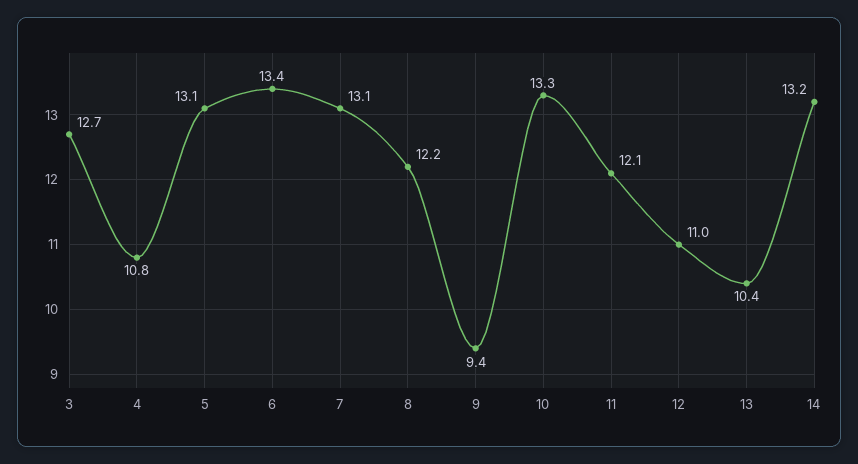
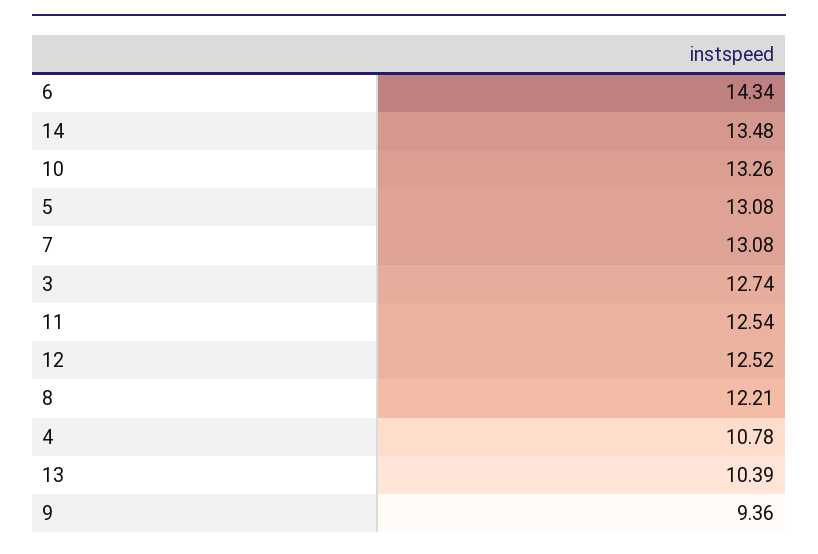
  {
    "3": 12.74,
    "4": 10.78,
    "5": 13.08,
-   "6": 13.4,
+   "6": 14.34,
    "7": 13.08,
    "8": 12.21,
    "9": 9.36,
    "10": 13.26,
-   "11": 12.1,
+   "11": 12.54,
-   "12": 11,
+   "12": 12.52,
    "13": 10.39,
-   "14": 13.2
+   "14": 13.48
  }

